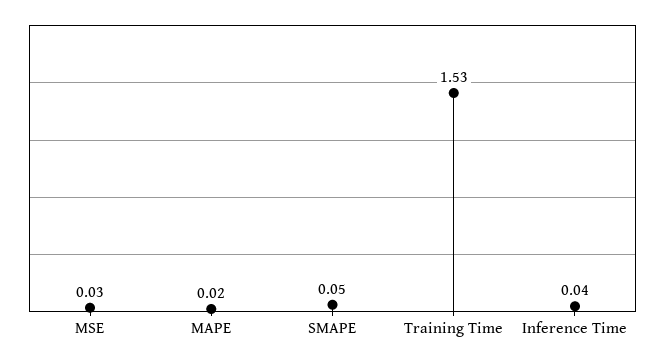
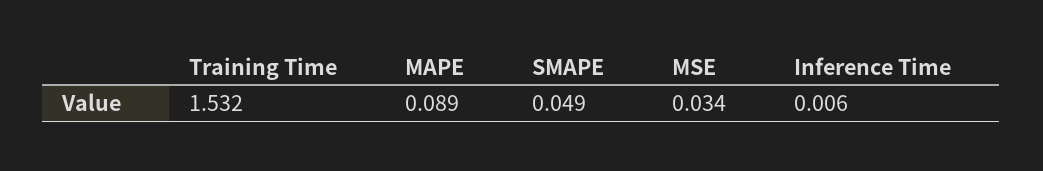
  {
    "MSE": 0.034,
-   "MAPE": 0.02,
+   "MAPE": 0.089,
    "SMAPE": 0.049,
    "Training Time": 1.532,
-   "Inference Time": 0.04
+   "Inference Time": 0.006
  }

